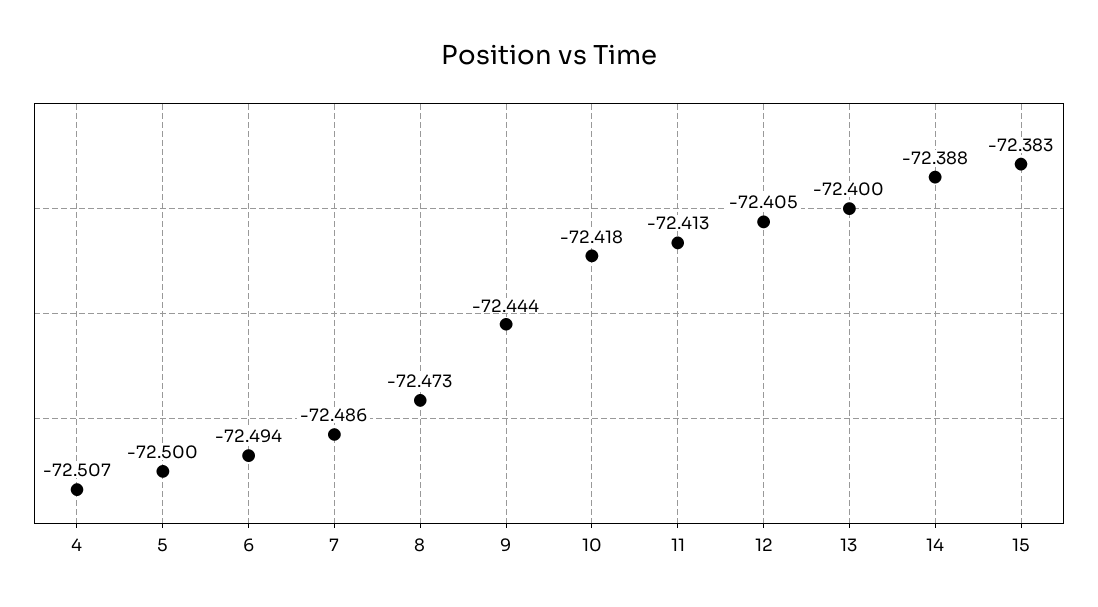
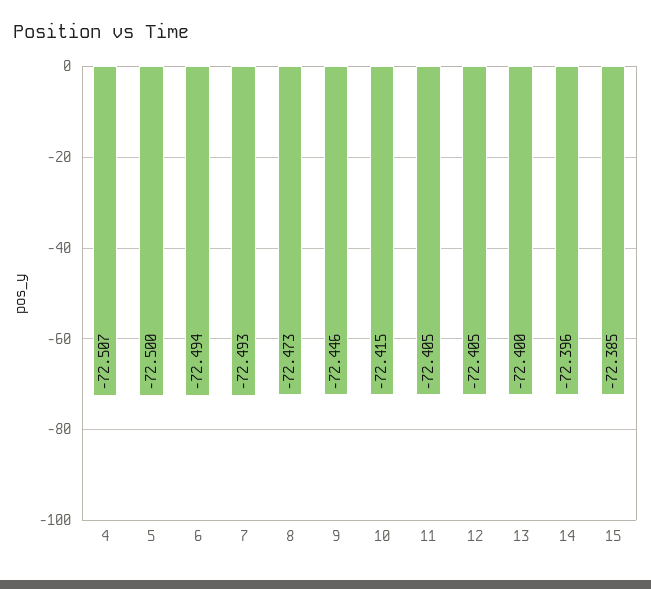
  {
    "4": -72.507,
    "5": -72.5,
    "6": -72.494,
-   "7": -72.486,
+   "7": -72.493,
    "8": -72.473,
-   "9": -72.444,
+   "9": -72.446,
-   "10": -72.418,
+   "10": -72.415,
-   "11": -72.413,
+   "11": -72.405,
    "12": -72.405,
    "13": -72.4,
-   "14": -72.388,
+   "14": -72.396,
-   "15": -72.383
+   "15": -72.385
  }

